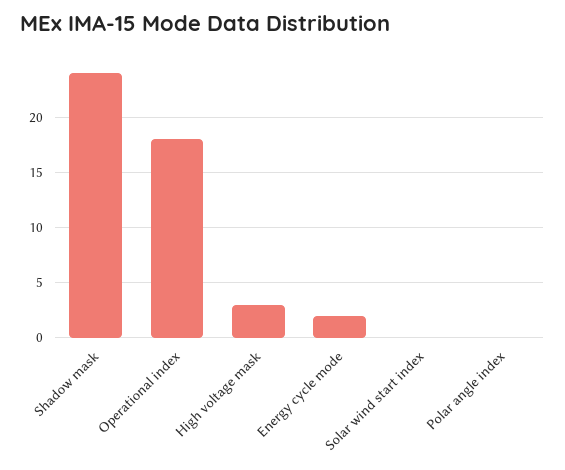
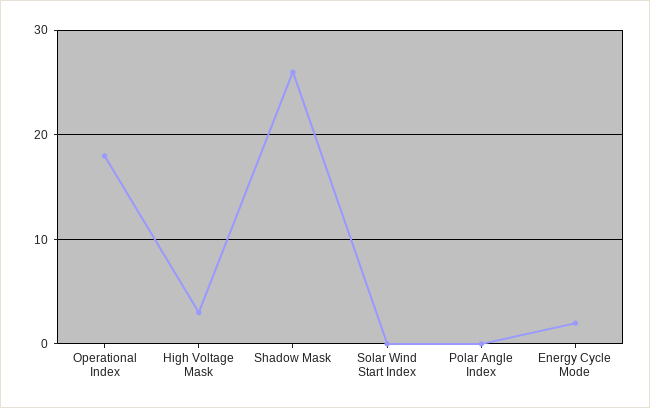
  {
-   "Shadow mask": 24,
+   "Shadow mask": 26,
    "Operational index": 18,
    "High voltage mask": 3,
    "Energy cycle mode": 2,
    "Solar wind start index": 0,
    "Polar angle index": 0
  }

